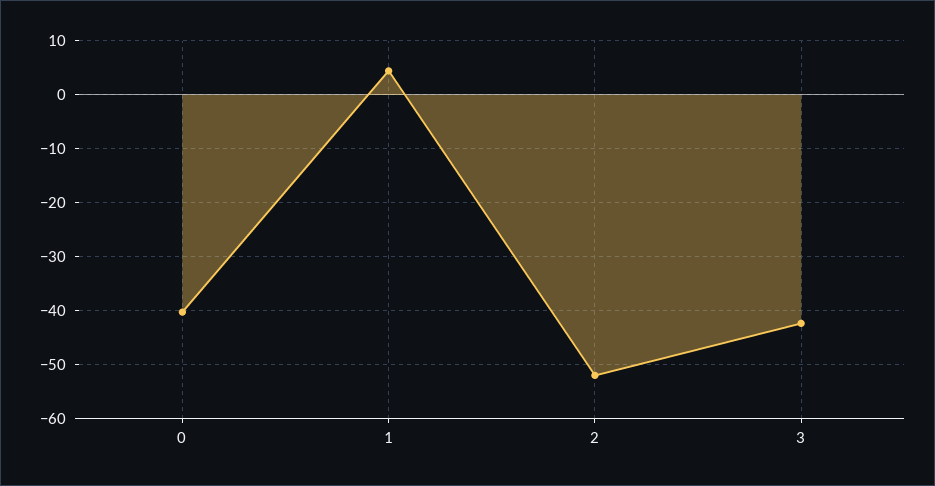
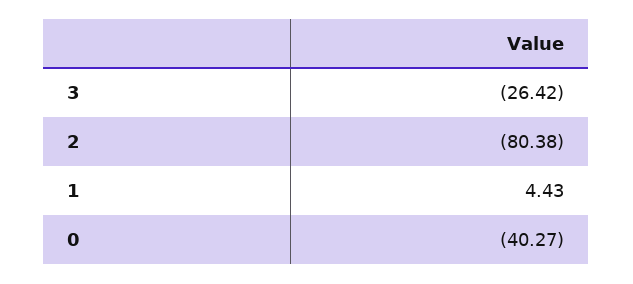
  {
    "0": -40.27,
    "1": 4.43,
-   "2": -52,
+   "2": -80.38,
-   "3": -42
+   "3": -26.42
  }

